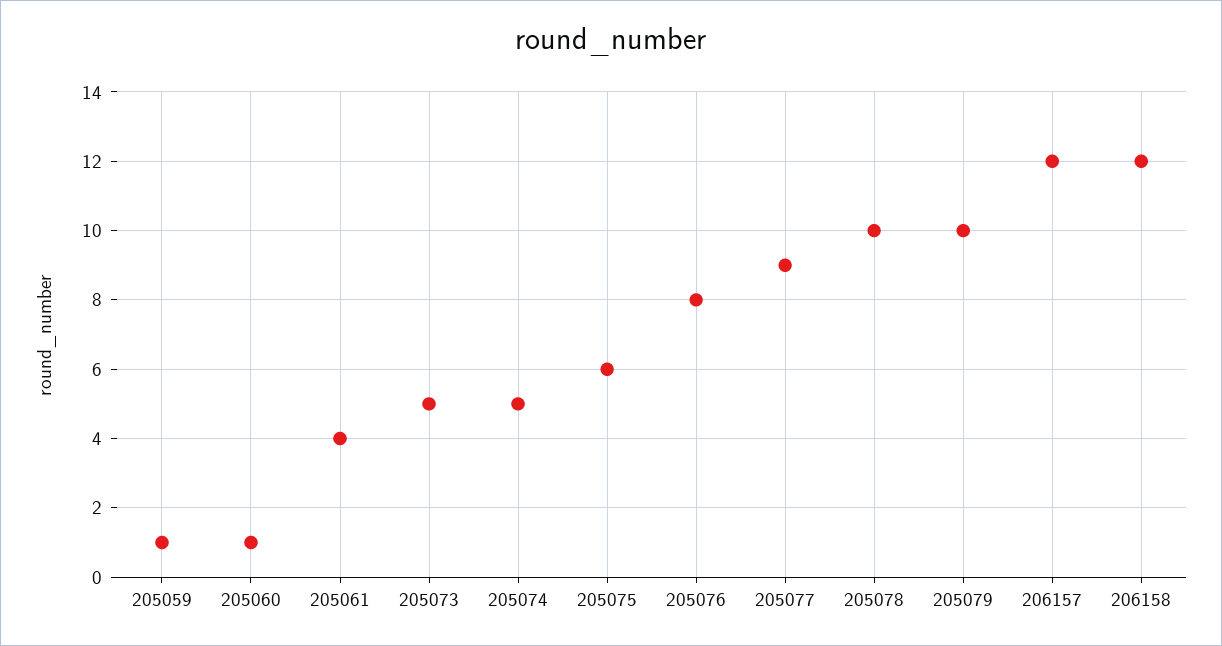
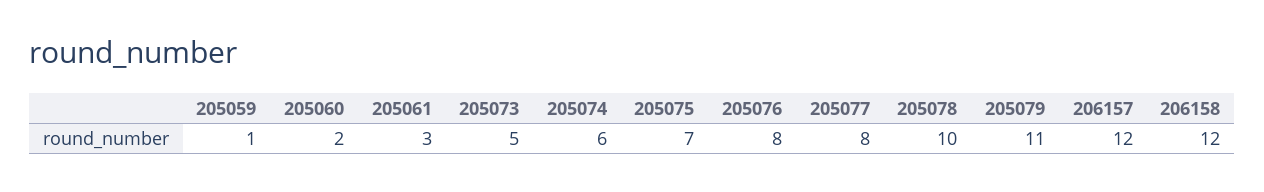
  {
    "205059": 1,
-   "205060": 1,
+   "205060": 2,
-   "205061": 4,
+   "205061": 3,
    "205073": 5,
-   "205074": 5,
+   "205074": 6,
-   "205075": 6,
+   "205075": 7,
    "205076": 8,
-   "205077": 9,
+   "205077": 8,
    "205078": 10,
-   "205079": 10,
+   "205079": 11,
    "206157": 12,
    "206158": 12
  }

